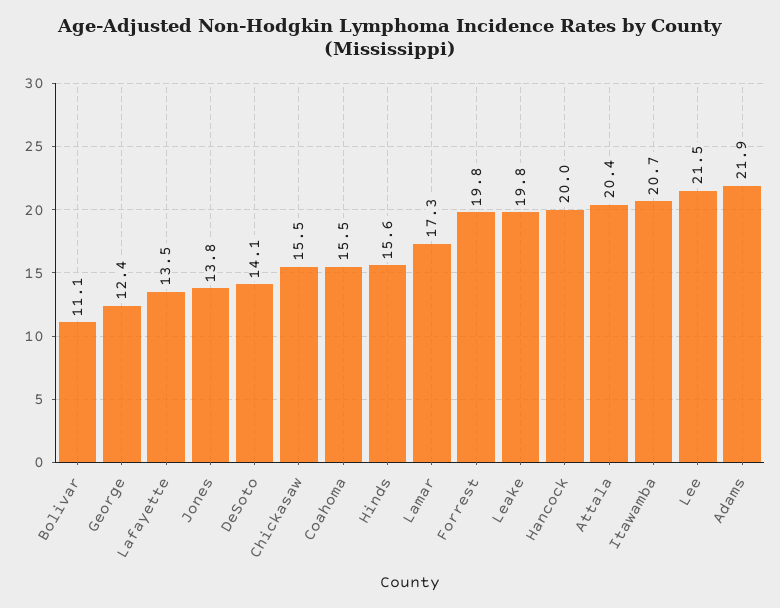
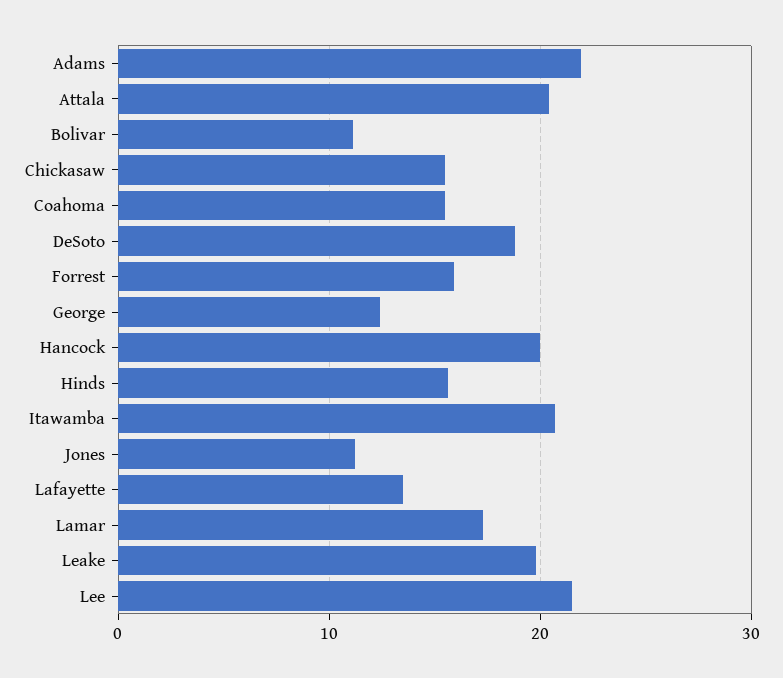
  {
    "Bolivar": 11.1,
    "George": 12.4,
    "Lafayette": 13.5,
-   "Jones": 13.8,
+   "Jones": 11,
-   "DeSoto": 14.1,
+   "DeSoto": 19,
    "Chickasaw": 15.5,
    "Coahoma": 15.5,
    "Hinds": 15.6,
    "Lamar": 17.3,
-   "Forrest": 19.8,
+   "Forrest": 16,
    "Leake": 19.8,
    "Hancock": 20,
    "Attala": 20.4,
    "Itawamba": 20.7,
    "Lee": 21.5,
    "Adams": 21.9
  }

